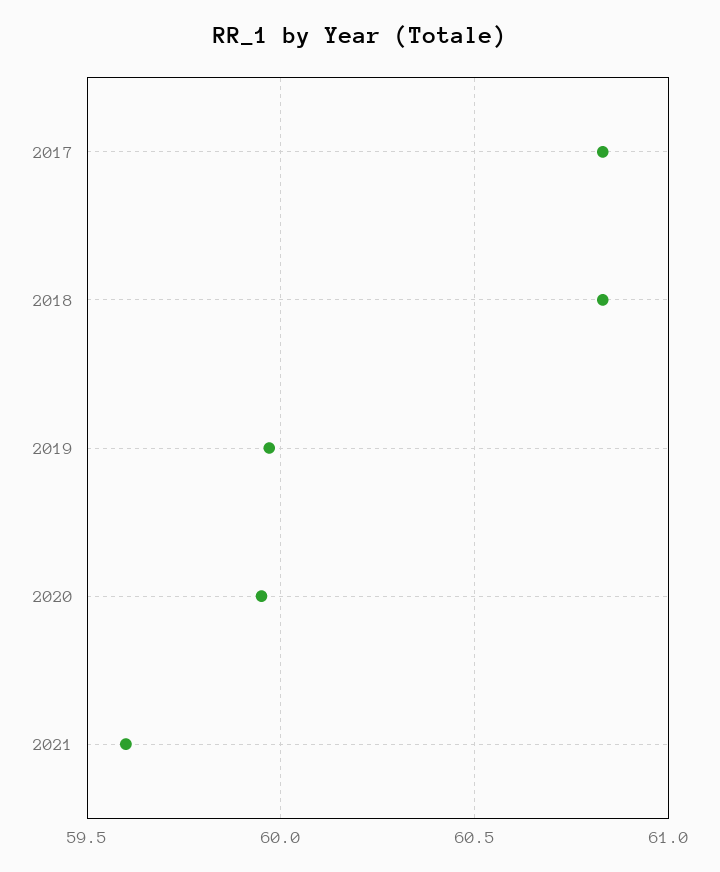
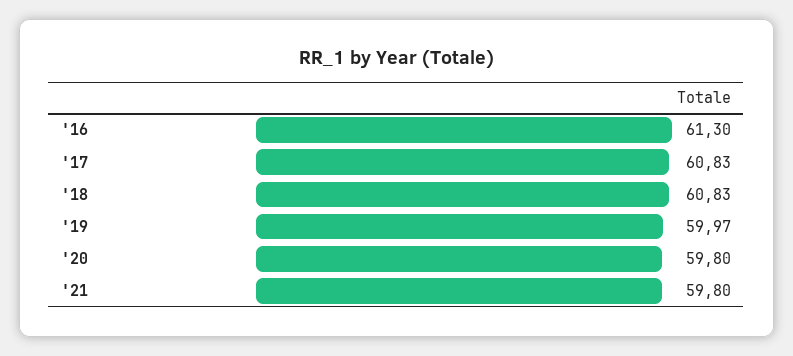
  {
    "2017": 60.83,
    "2018": 60.83,
    "2019": 59.97,
-   "2020": 59.95,
+   "2020": 59.8,
-   "2021": 59.6
+   "2021": 59.8,
+   "'16": 61.3
  }

